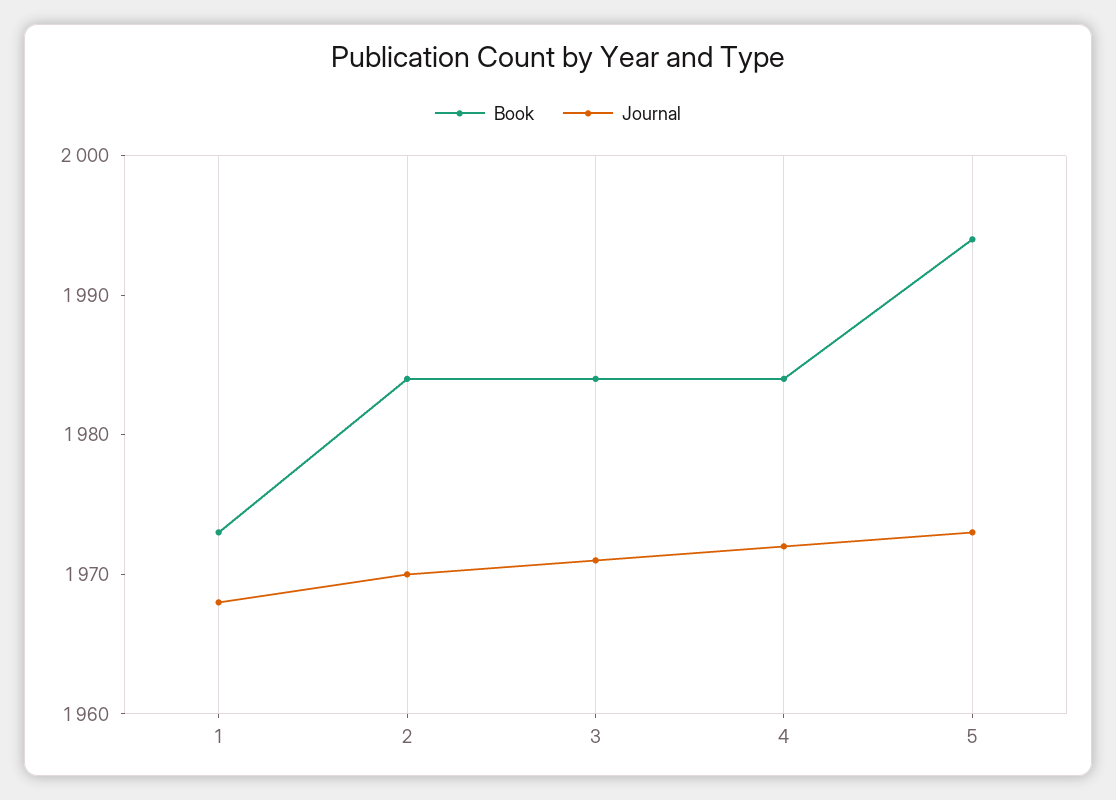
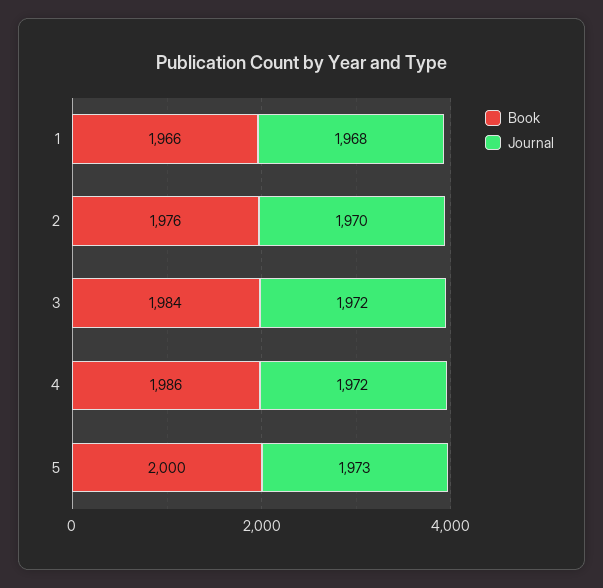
  {
    "Book": {
-     "1": 1973,
+     "1": 1966,
-     "2": 1984,
+     "2": 1976,
      "3": 1984,
-     "4": 1984,
+     "4": 1986,
-     "5": 1994
+     "5": 2000
    },
    "Journal": {
      "1": 1968,
      "2": 1970,
-     "3": 1971,
+     "3": 1972,
      "4": 1972,
      "5": 1973
    }
  }

